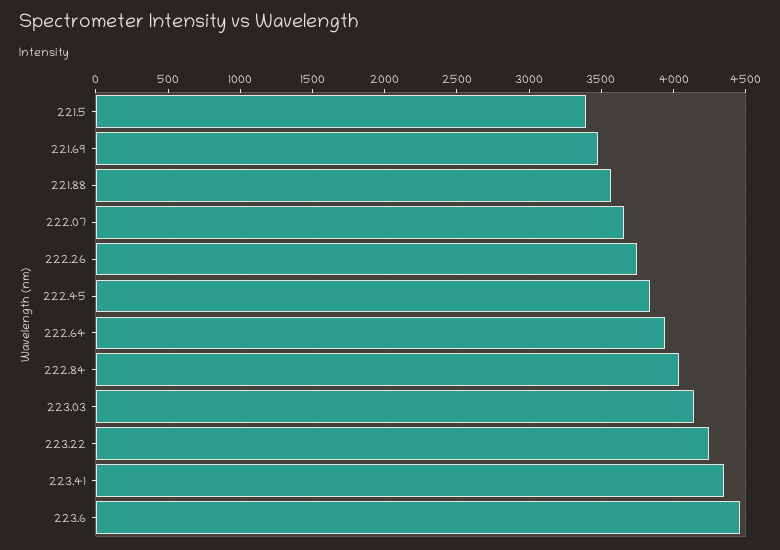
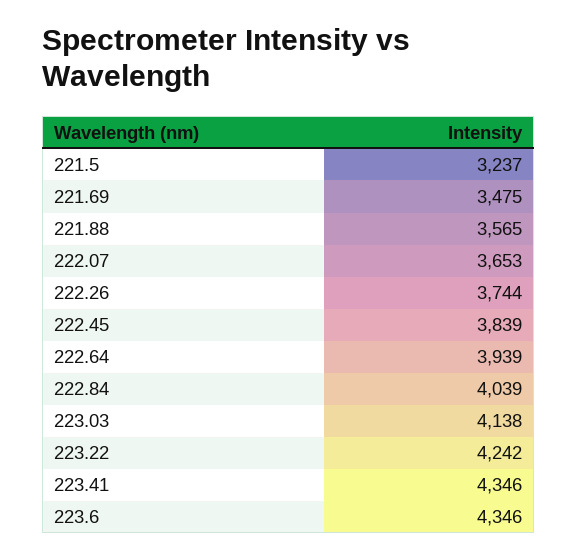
  {
-   "221.5": 3400,
+   "221.5": 3237,
    "221.69": 3475,
    "221.88": 3565,
    "222.07": 3653,
    "222.26": 3744,
    "222.45": 3839,
    "222.64": 3939,
    "222.84": 4039,
    "223.03": 4138,
    "223.22": 4242,
    "223.41": 4346,
-   "223.6": 4450
+   "223.6": 4346
  }

